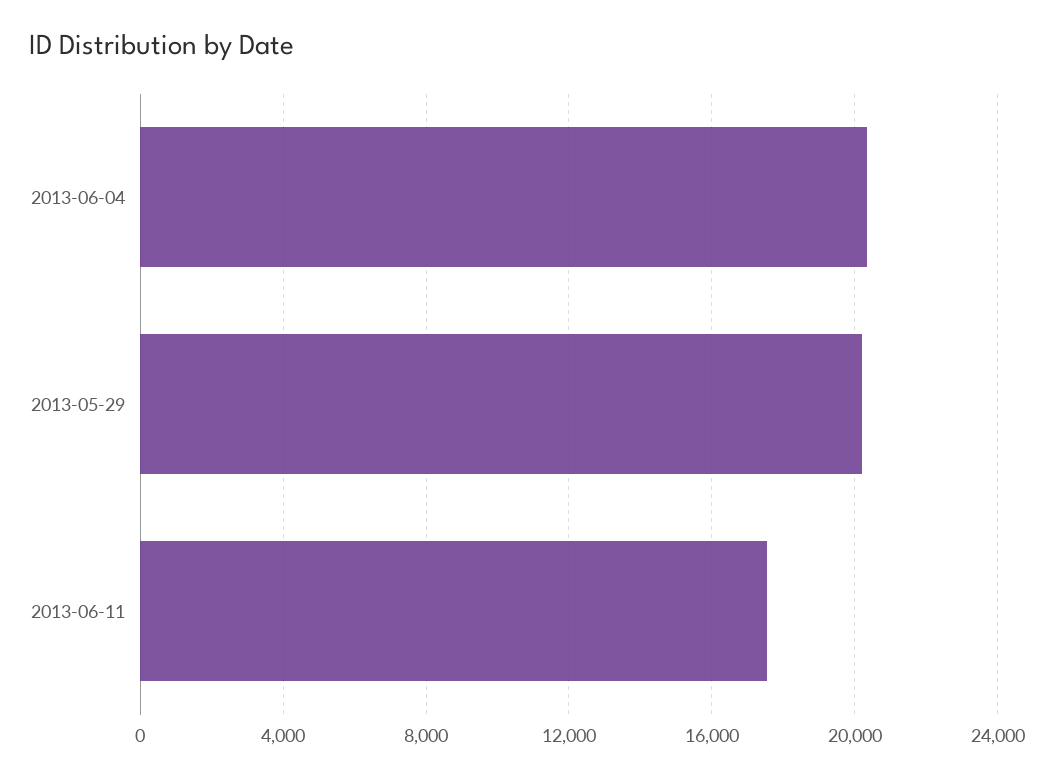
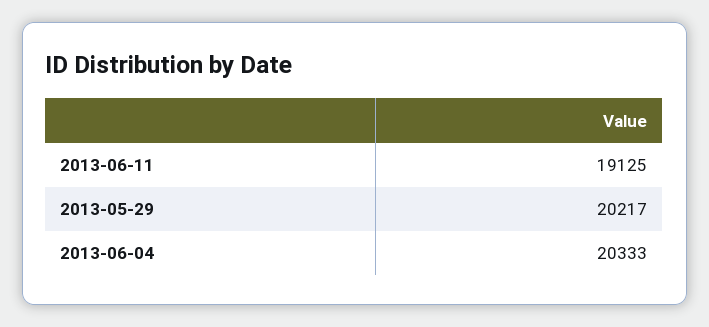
  {
    "2013-06-04": 20333,
    "2013-05-29": 20217,
-   "2013-06-11": 17500
+   "2013-06-11": 19125
  }

